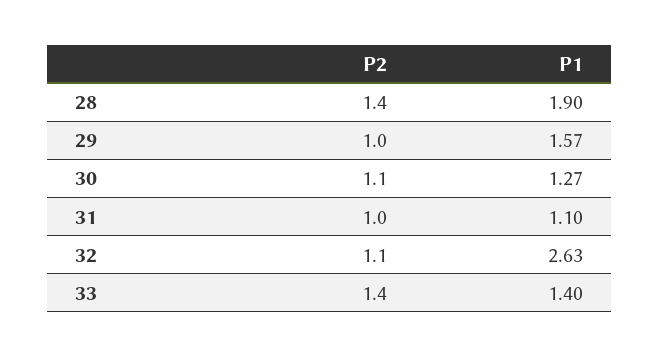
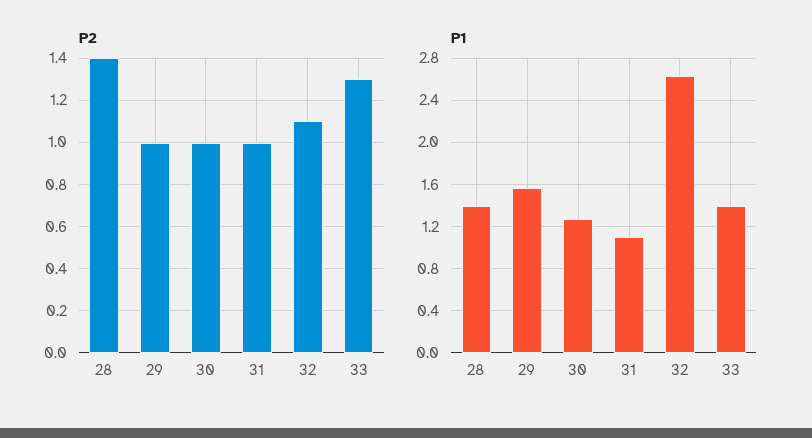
  {
    "P2": {
      "28": 1.4,
      "29": 1,
-     "30": 1.1,
+     "30": 1,
      "31": 1,
      "32": 1.1,
-     "33": 1.4
+     "33": 1.3
    },
    "P1": {
-     "28": 1.9,
+     "28": 1.4,
      "29": 1.57,
      "30": 1.27,
      "31": 1.1,
      "32": 2.63,
      "33": 1.4
    }
  }

